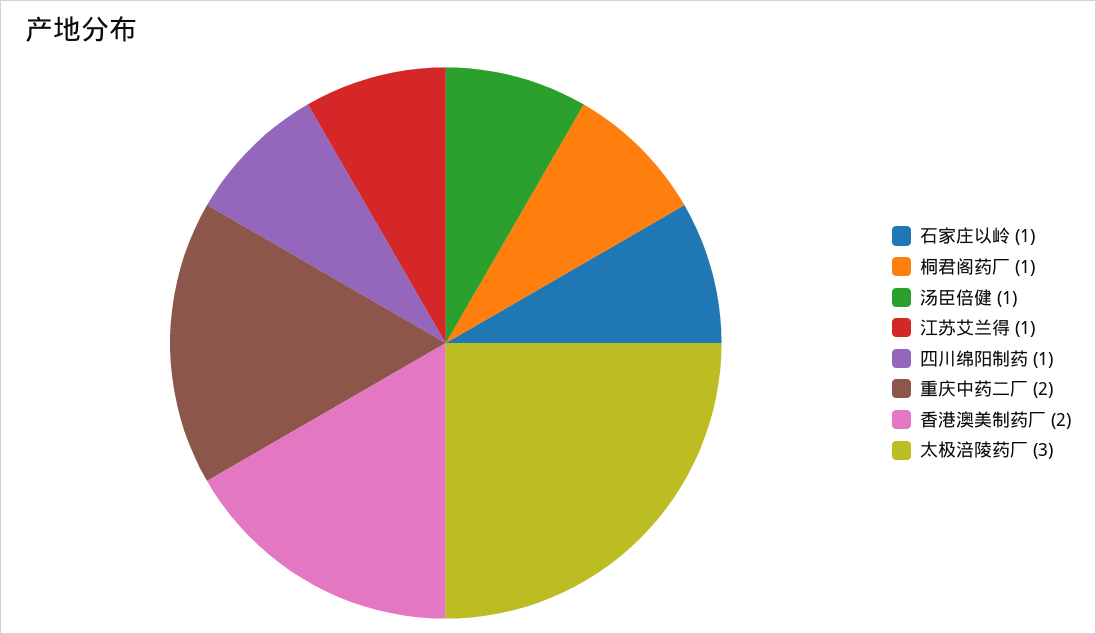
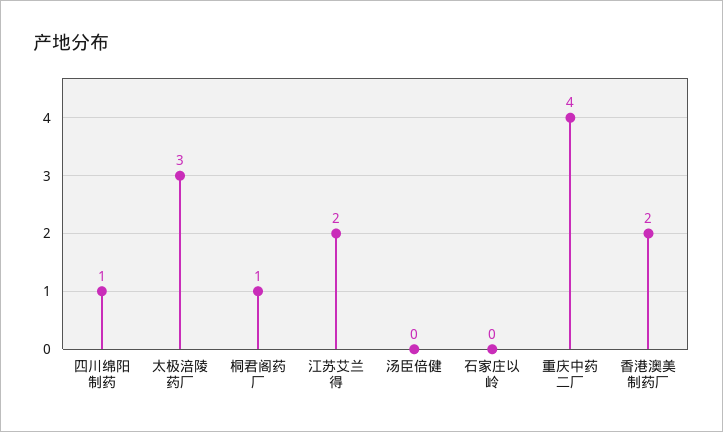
  {
-   "石家庄以岭": 1,
+   "石家庄以岭": 0,
    "桐君阁药厂": 1,
-   "汤臣倍健": 1,
+   "汤臣倍健": 0,
-   "江苏艾兰得": 1,
+   "江苏艾兰得": 2,
    "四川绵阳制药": 1,
-   "重庆中药二厂": 2,
+   "重庆中药二厂": 4,
    "香港澳美制药厂": 2,
    "太极涪陵药厂": 3
  }

